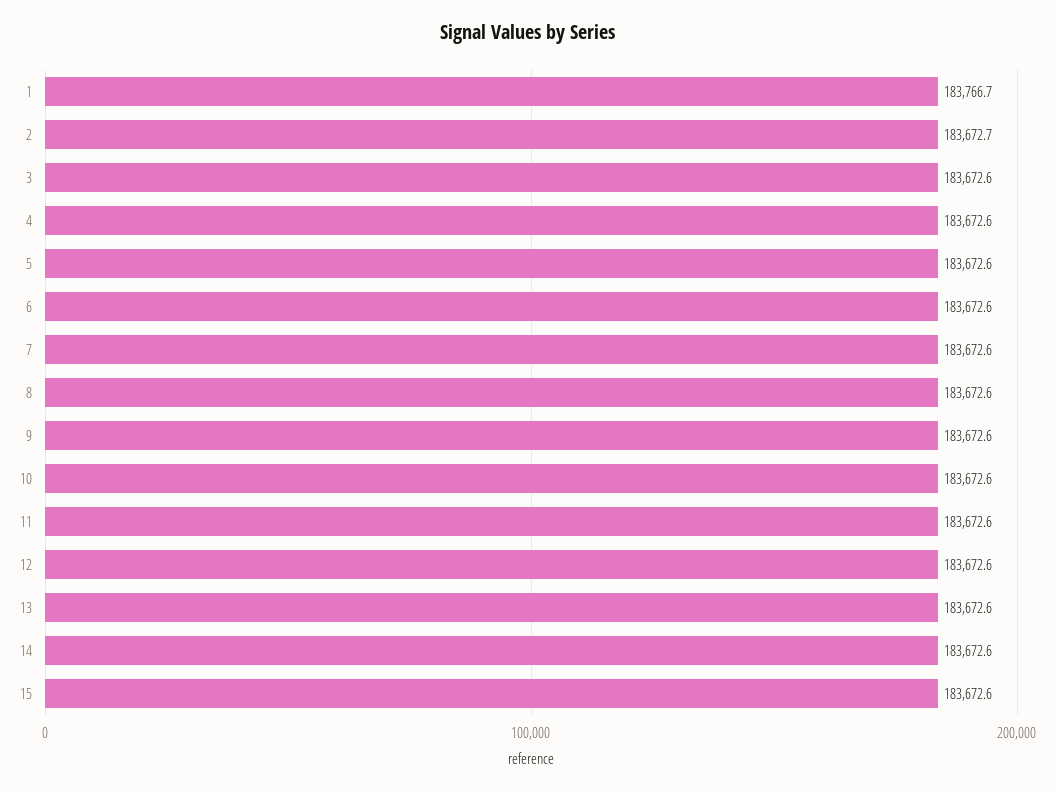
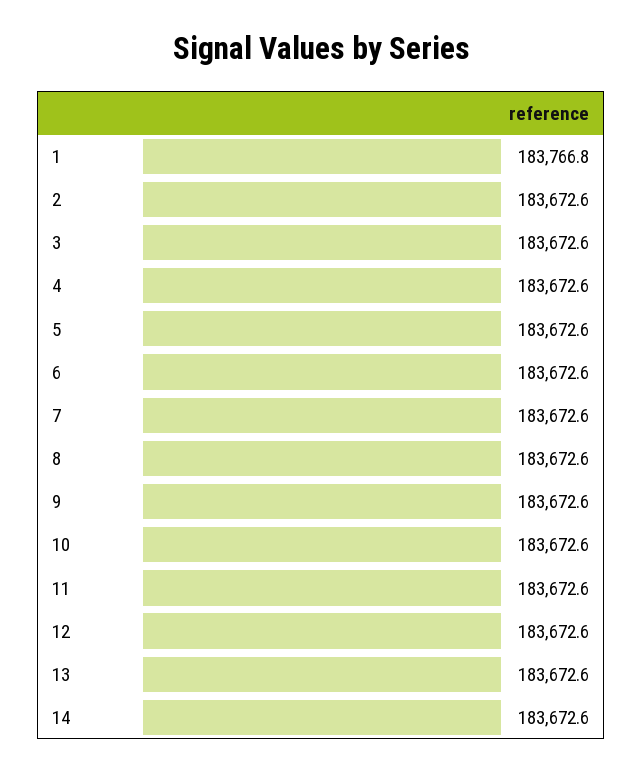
  {
-   "1": 183766.7,
+   "1": 183766.8,
-   "2": 183672.7,
+   "2": 183672.6,
    "3": 183672.6,
    "4": 183672.6,
    "5": 183672.6,
    "6": 183672.6,
    "7": 183672.6,
    "8": 183672.6,
    "9": 183672.6,
    "10": 183672.6,
    "11": 183672.6,
    "12": 183672.6,
    "13": 183672.6,
-   "14": 183672.6,
+   "14": 183672.6
-   "15": 183672.6
  }

